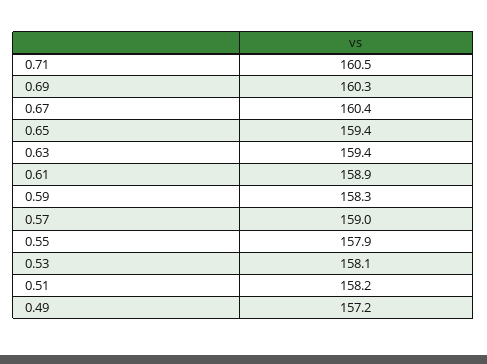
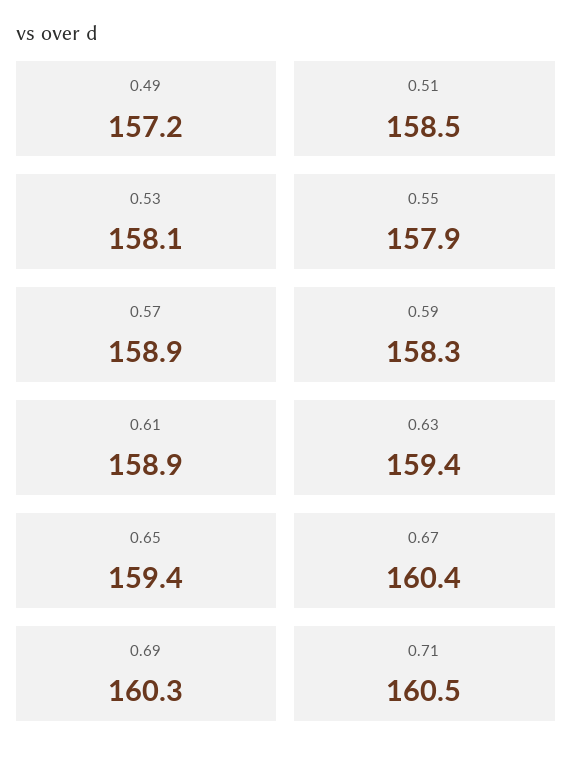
  {
    "0.71": 160.5,
    "0.69": 160.3,
    "0.67": 160.4,
    "0.65": 159.4,
    "0.63": 159.4,
    "0.61": 158.9,
    "0.59": 158.3,
-   "0.57": 159,
+   "0.57": 158.9,
    "0.55": 157.9,
    "0.53": 158.1,
-   "0.51": 158.2,
+   "0.51": 158.5,
    "0.49": 157.2
  }

